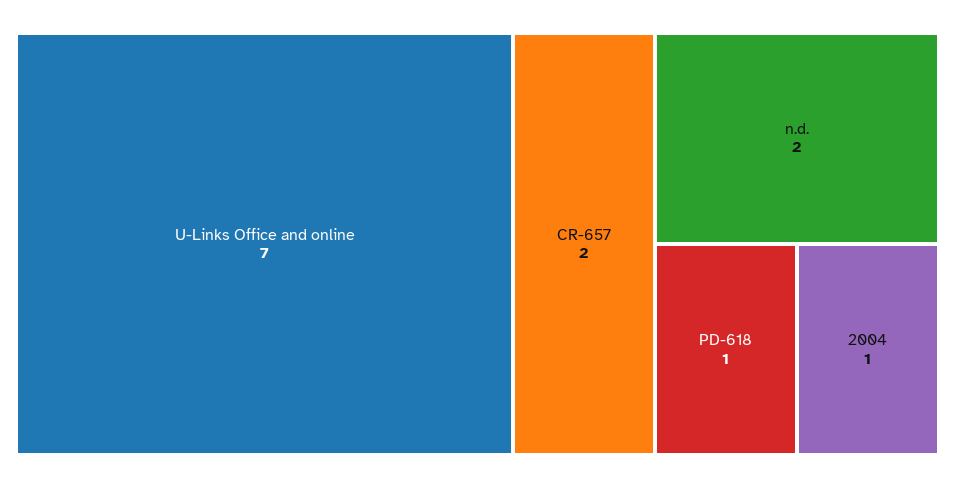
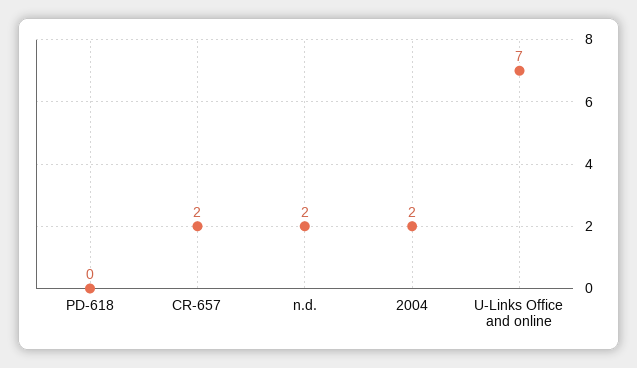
  {
    "U-Links Office and online": 7,
    "CR-657": 2,
    "n.d.": 2,
-   "PD-618": 1,
+   "PD-618": 0,
-   "2004": 1
+   "2004": 2
  }

